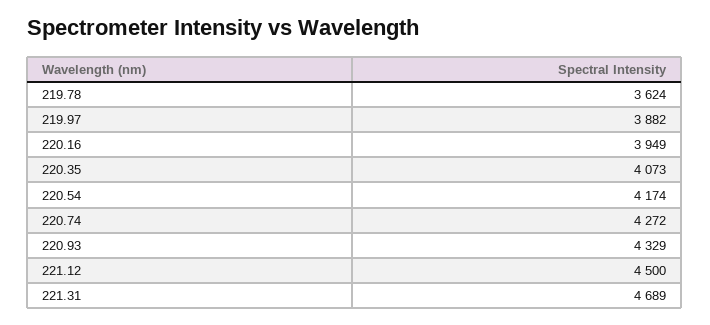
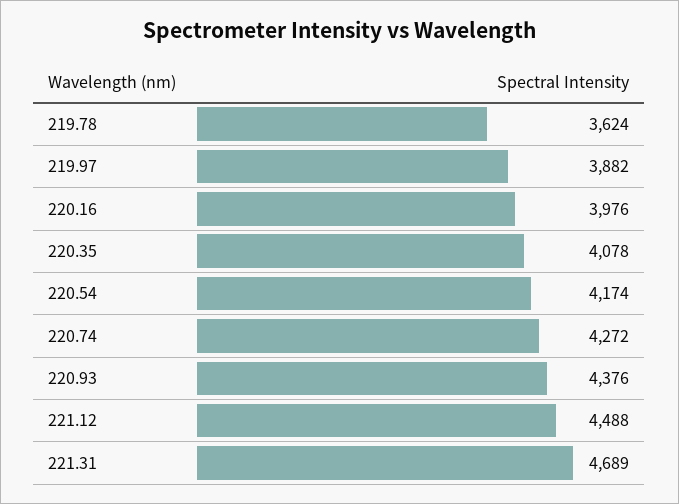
  {
    "219.78": 3624,
    "219.97": 3882,
-   "220.16": 3949,
+   "220.16": 3976,
-   "220.35": 4073,
+   "220.35": 4078,
    "220.54": 4174,
    "220.74": 4272,
-   "220.93": 4329,
+   "220.93": 4376,
-   "221.12": 4500,
+   "221.12": 4488,
    "221.31": 4689
  }

